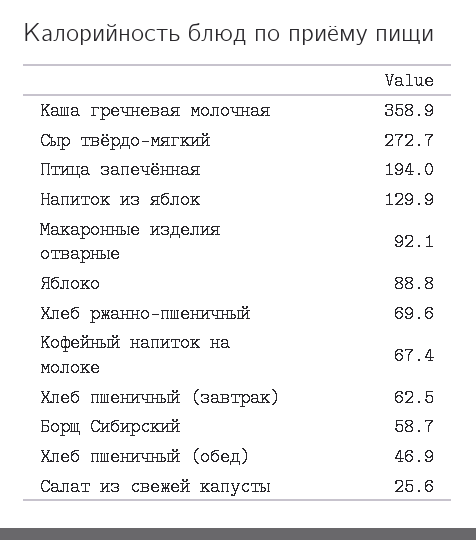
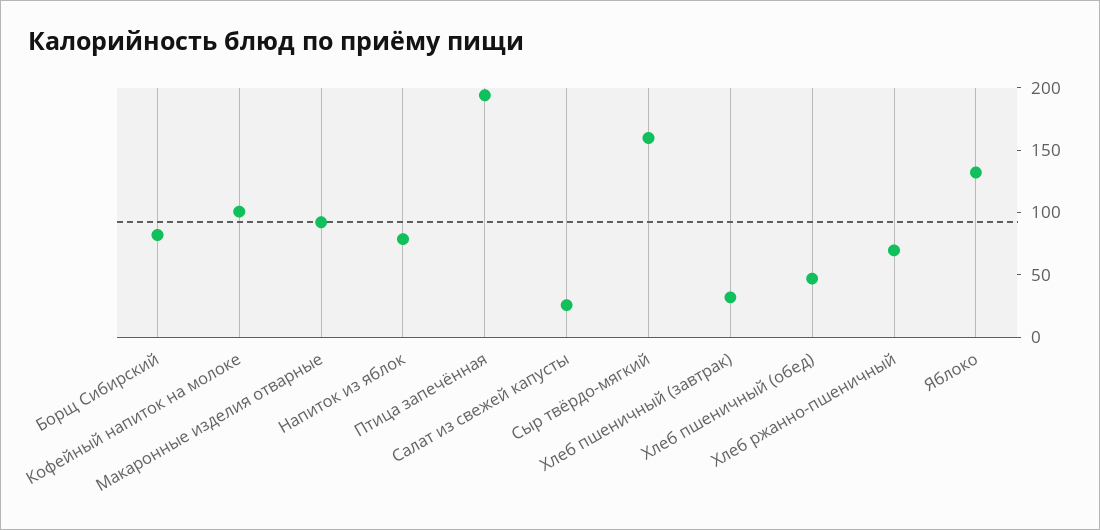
  {
-   "Каша гречневая молочная": 358.9,
-   "Сыр твёрдо-мягкий": 272.7,
+   "Сыр твёрдо-мягкий": 160,
    "Птица запечённая": 194,
-   "Напиток из яблок": 129.9,
+   "Напиток из яблок": 80,
    "Макаронные изделия отварные": 92.1,
-   "Яблоко": 88.8,
+   "Яблоко": 130,
    "Хлеб ржанно-пшеничный": 69.6,
-   "Кофейный напиток на молоке": 67.4,
+   "Кофейный напиток на молоке": 100,
-   "Хлеб пшеничный (завтрак)": 62.5,
+   "Хлеб пшеничный (завтрак)": 30,
-   "Борщ Сибирский": 58.7,
+   "Борщ Сибирский": 80,
    "Хлеб пшеничный (обед)": 46.9,
    "Салат из свежей капусты": 25.6
  }

